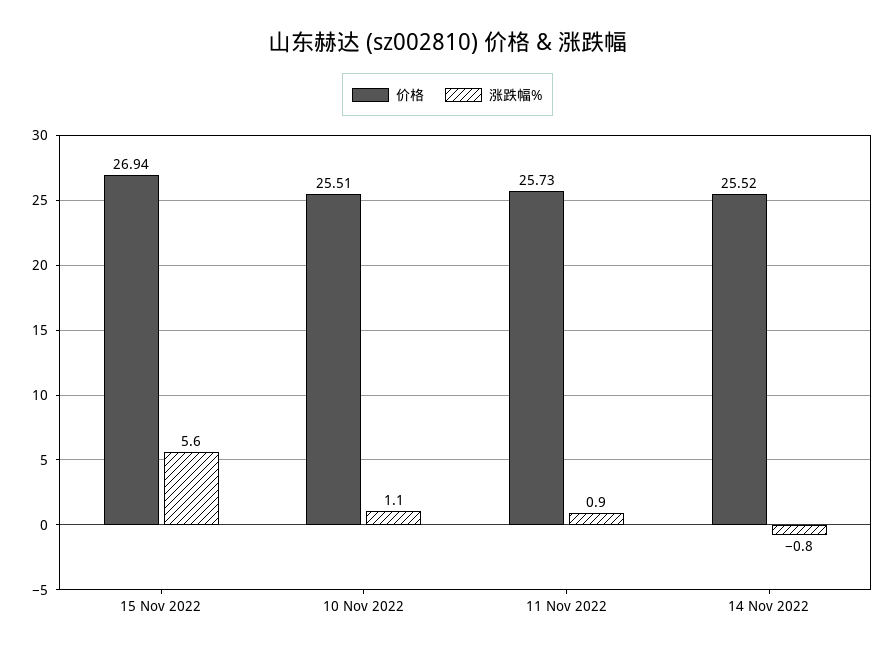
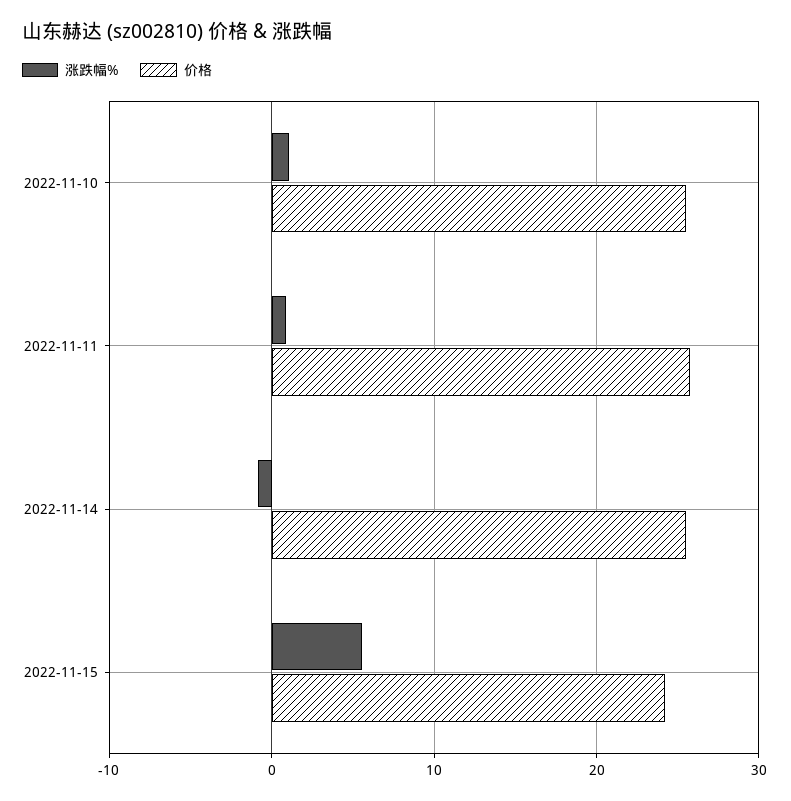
  {
    "价格": {
-     "15 Nov 2022": 26.94,
+     "15 Nov 2022": 24,
      "10 Nov 2022": 25.51,
      "11 Nov 2022": 25.73,
      "14 Nov 2022": 25.52
    },
    "涨跌幅%": {
      "15 Nov 2022": 5.6,
      "10 Nov 2022": 1.1,
      "11 Nov 2022": 0.9,
      "14 Nov 2022": -0.8
    }
  }

